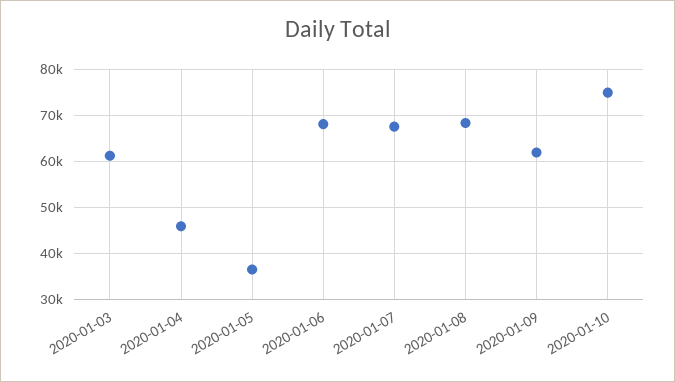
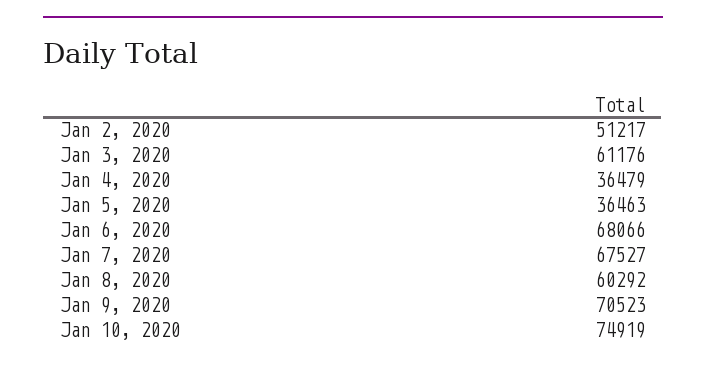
  {
    "2020-01-03": 61176,
-   "2020-01-04": 46000,
+   "2020-01-04": 36479,
    "2020-01-05": 36463,
    "2020-01-06": 68066,
    "2020-01-07": 67527,
-   "2020-01-08": 68000,
+   "2020-01-08": 60292,
-   "2020-01-09": 62000,
+   "2020-01-09": 70523,
-   "2020-01-10": 74919
+   "2020-01-10": 74919,
+   "Jan 2, 2020": 51217
  }

